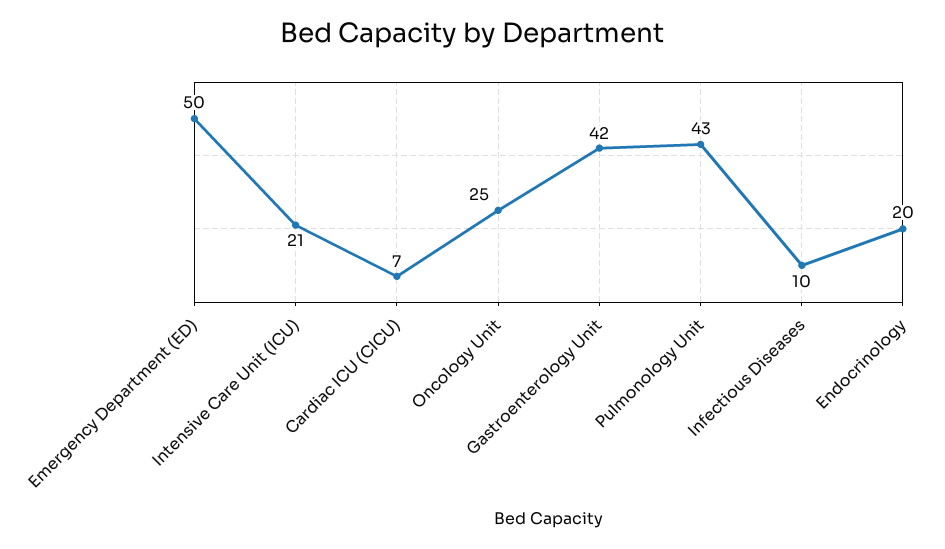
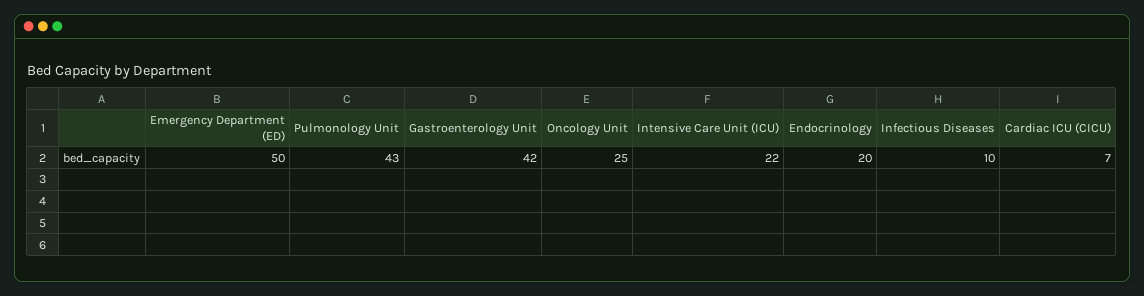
  {
    "Emergency Department (ED)": 50,
-   "Intensive Care Unit (ICU)": 21,
+   "Intensive Care Unit (ICU)": 22,
    "Cardiac ICU (CICU)": 7,
    "Oncology Unit": 25,
    "Gastroenterology Unit": 42,
    "Pulmonology Unit": 43,
    "Infectious Diseases": 10,
    "Endocrinology": 20
  }

